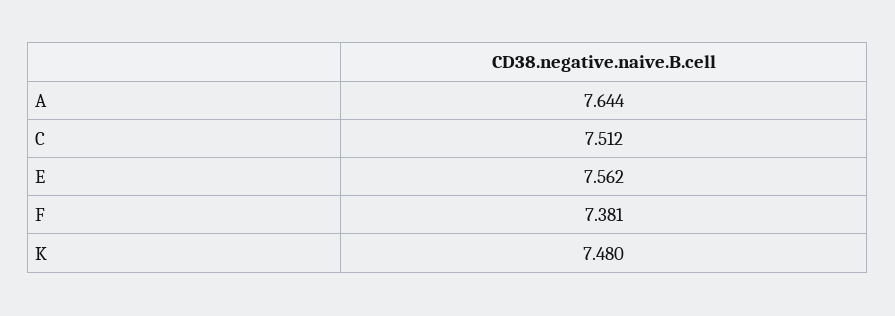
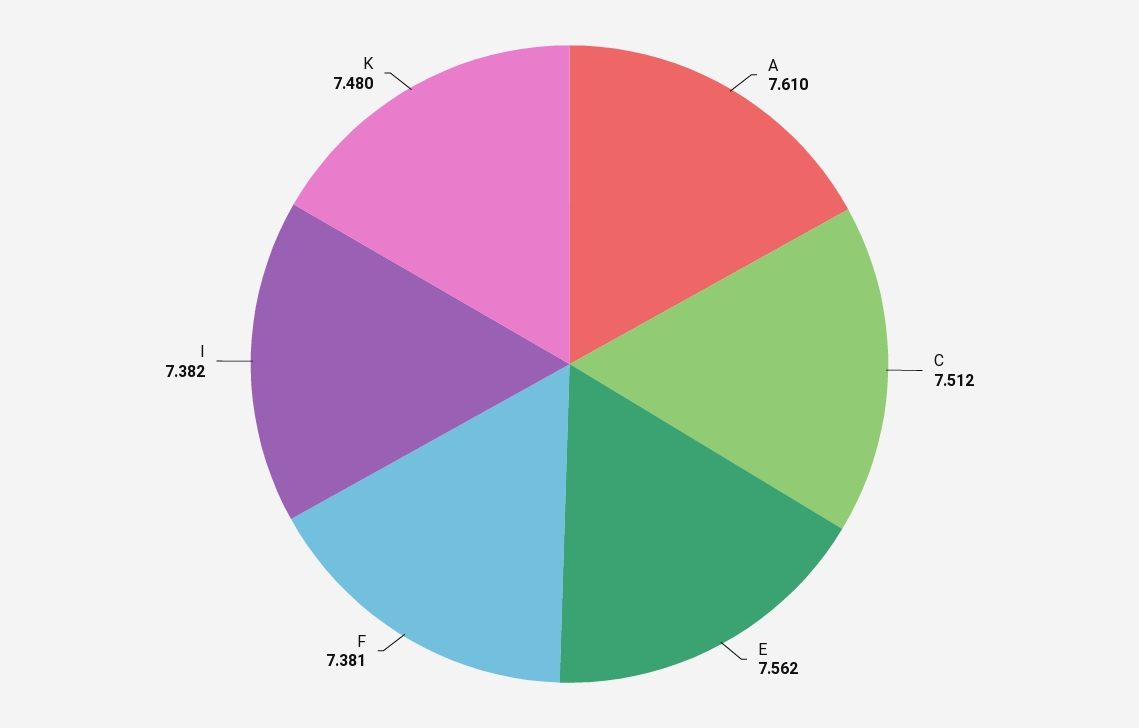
  {
-   "A": 7.644,
+   "A": 7.61,
    "C": 7.512,
    "E": 7.562,
    "F": 7.381,
-   "K": 7.48
+   "K": 7.48,
+   "I": 7.382
  }

